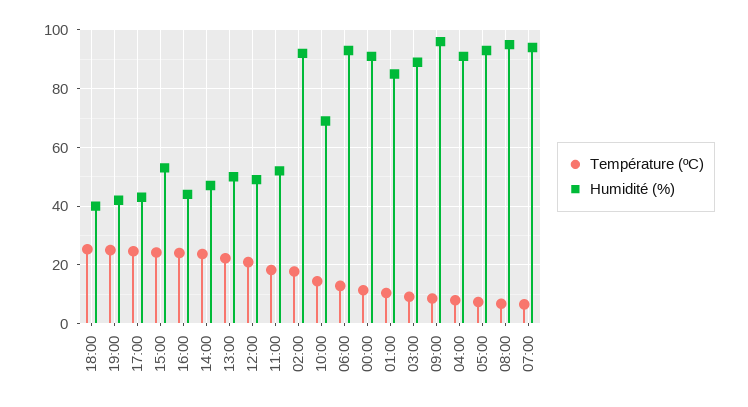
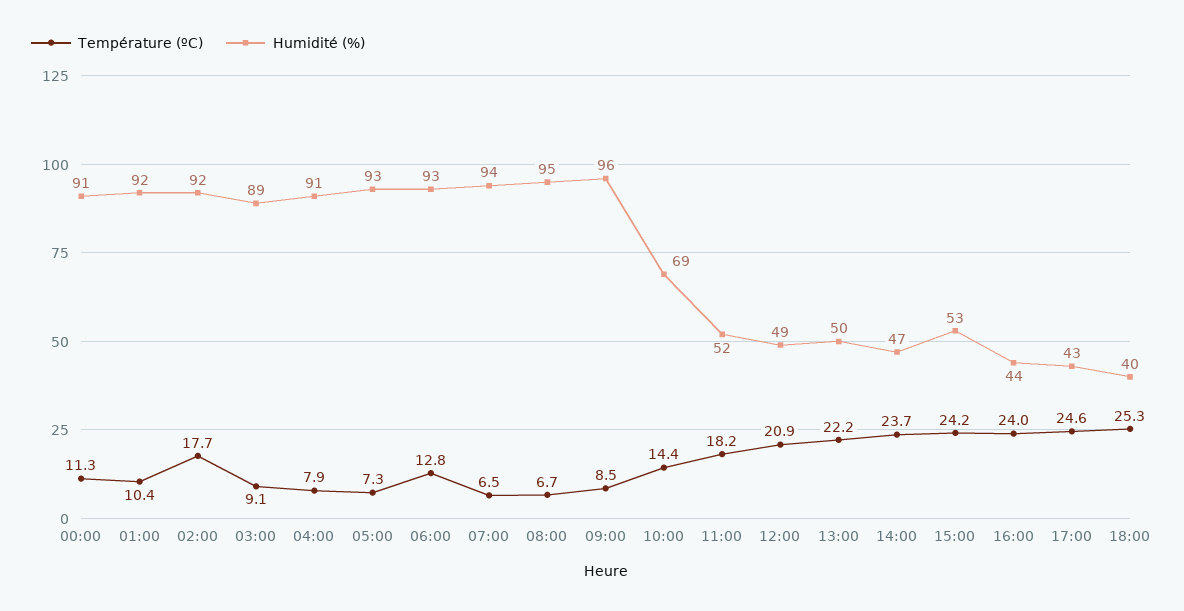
  {
    "Température (ºC)": {
      "18:00": 25.3,
-     "19:00": 25,
      "17:00": 24.6,
      "15:00": 24.2,
      "16:00": 24,
      "14:00": 23.7,
      "13:00": 22.2,
      "12:00": 20.9,
      "11:00": 18.2,
      "02:00": 17.7,
      "10:00": 14.4,
      "06:00": 12.8,
      "00:00": 11.3,
      "01:00": 10.4,
      "03:00": 9.1,
      "09:00": 8.5,
      "04:00": 7.9,
      "05:00": 7.3,
      "08:00": 6.7,
      "07:00": 6.5
    },
    "Humidité (%)": {
      "18:00": 40,
-     "19:00": 42.5,
      "17:00": 43,
      "15:00": 53,
      "16:00": 44,
      "14:00": 47,
      "13:00": 50,
      "12:00": 49,
      "11:00": 52,
      "02:00": 92,
      "10:00": 69,
      "06:00": 93,
      "00:00": 91,
-     "01:00": 85,
+     "01:00": 92,
      "03:00": 89,
      "09:00": 96,
      "04:00": 91,
      "05:00": 93,
      "08:00": 95,
      "07:00": 94
    }
  }

